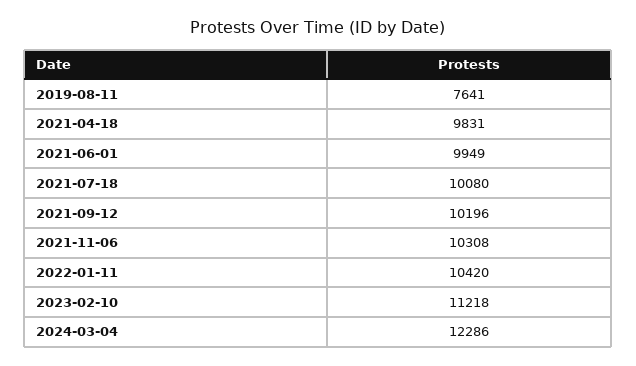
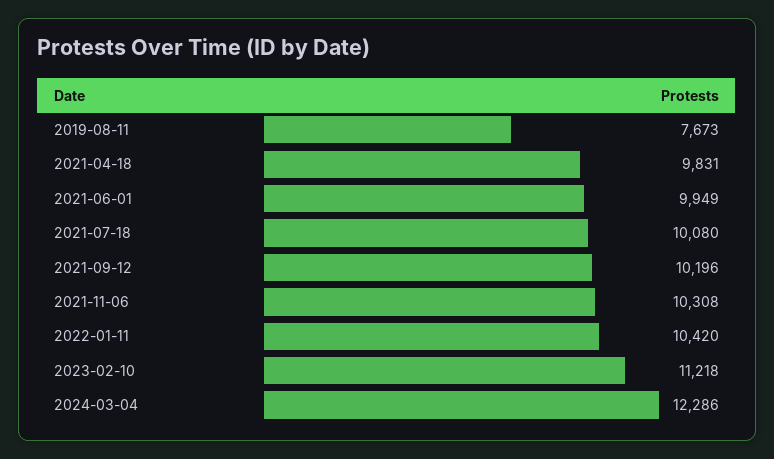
  {
-   "2019-08-11": 7641,
+   "2019-08-11": 7673,
    "2021-04-18": 9831,
    "2021-06-01": 9949,
    "2021-07-18": 10080,
    "2021-09-12": 10196,
    "2021-11-06": 10308,
    "2022-01-11": 10420,
    "2023-02-10": 11218,
    "2024-03-04": 12286
  }

